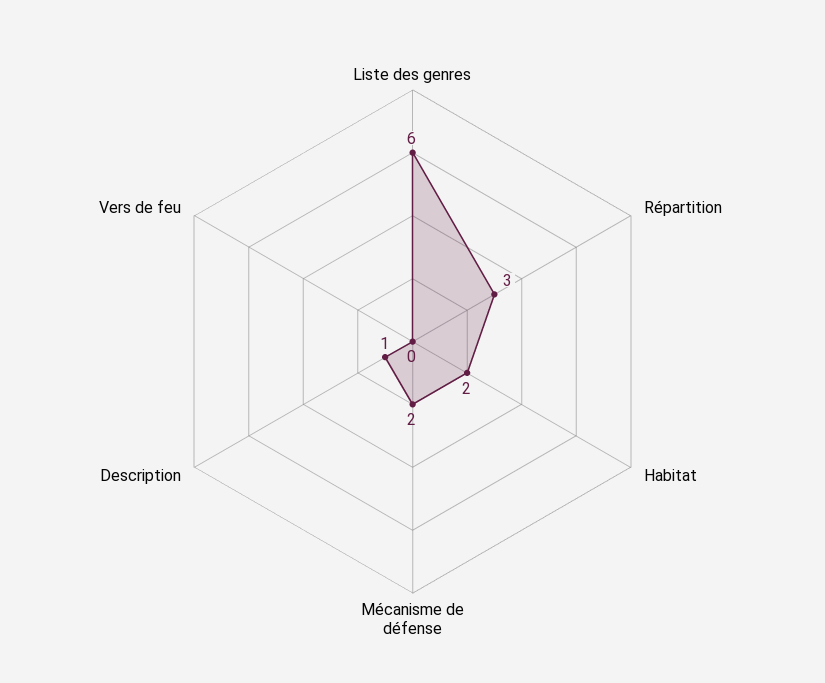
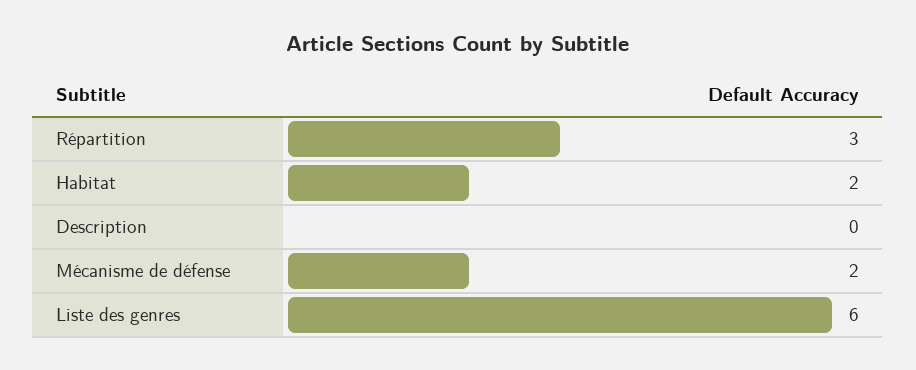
  {
    "Liste des genres": 6,
    "Répartition": 3,
    "Habitat": 2,
    "Mécanisme de défense": 2,
-   "Description": 1,
+   "Description": 0
-   "Vers de feu": 0
  }

